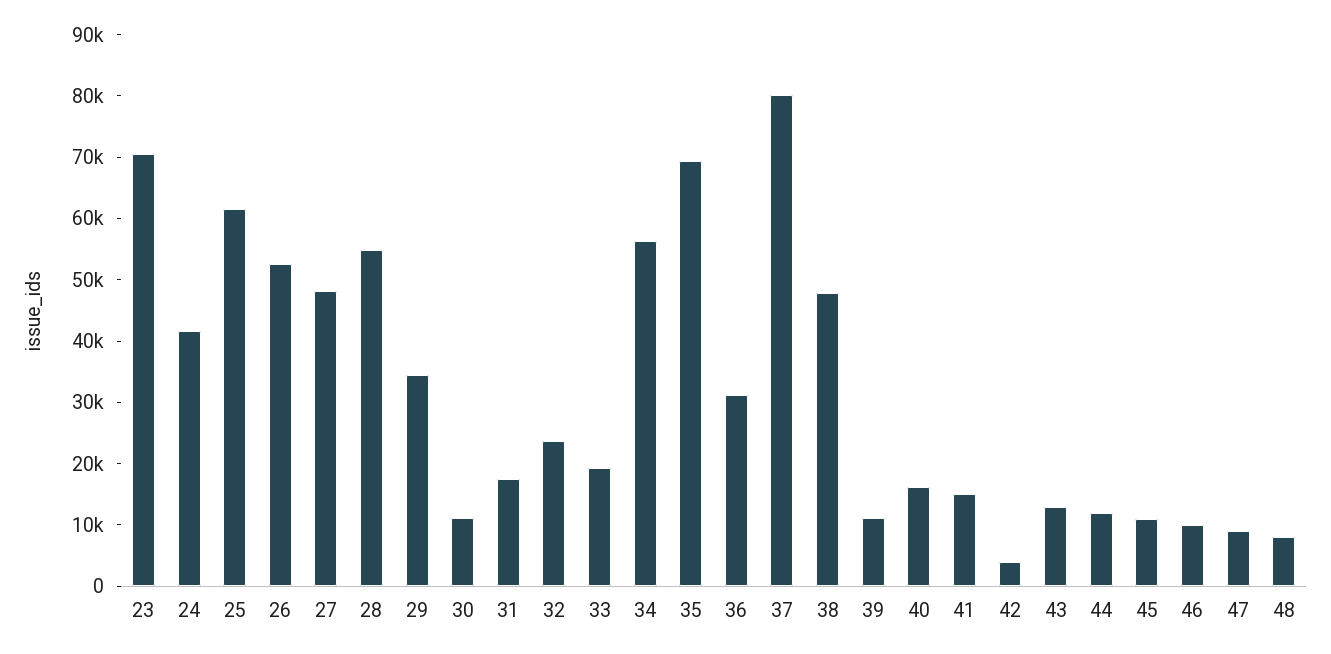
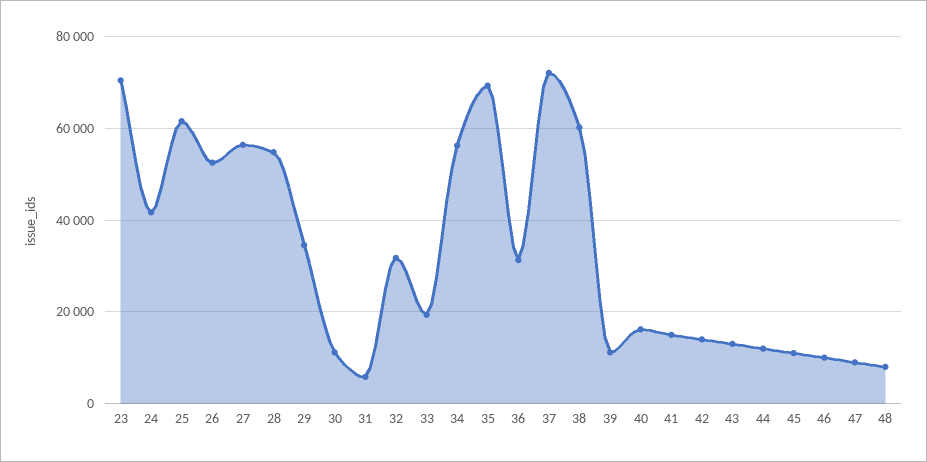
  {
    "23": 70000,
    "24": 42000,
    "25": 62000,
    "26": 52000,
-   "27": 48000,
+   "27": 56000,
    "28": 54000,
    "29": 34000,
    "30": 12000,
-   "31": 18000,
+   "31": 6000,
-   "32": 24000,
+   "32": 32000,
    "33": 20000,
    "34": 56000,
    "35": 70000,
    "36": 32000,
-   "37": 80000,
+   "37": 72000,
-   "38": 48000,
+   "38": 60000,
    "39": 12000,
    "40": 16000,
    "41": 16000,
-   "42": 4000,
+   "42": 14000,
    "43": 14000,
    "44": 12000,
    "45": 12000,
    "46": 10000,
    "47": 10000,
    "48": 8000
  }

